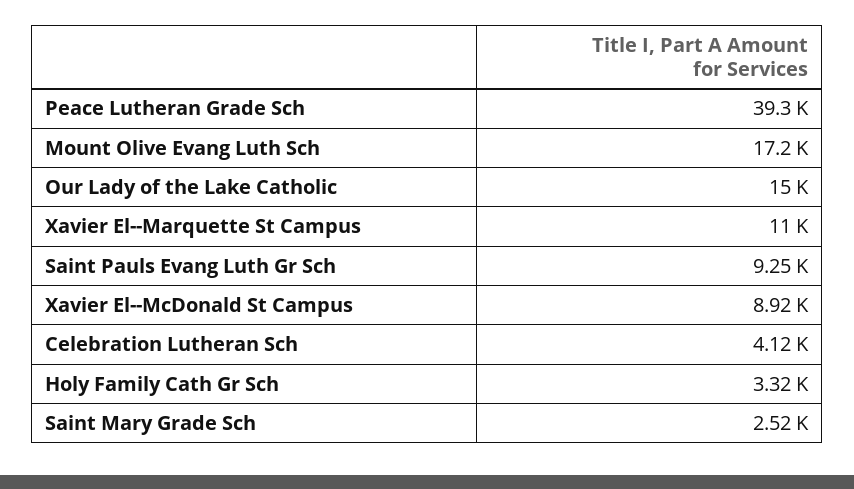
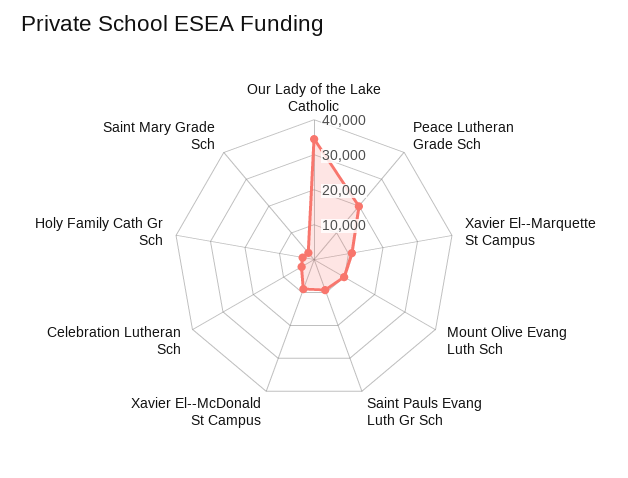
  {
-   "Peace Lutheran Grade Sch": 39300,
+   "Peace Lutheran Grade Sch": 20000,
-   "Mount Olive Evang Luth Sch": 17200,
+   "Mount Olive Evang Luth Sch": 10000,
-   "Our Lady of the Lake Catholic": 15000,
+   "Our Lady of the Lake Catholic": 35000,
    "Xavier El--Marquette St Campus": 11000,
    "Saint Pauls Evang Luth Gr Sch": 9250,
    "Xavier El--McDonald St Campus": 8920,
    "Celebration Lutheran Sch": 4120,
    "Holy Family Cath Gr Sch": 3320,
    "Saint Mary Grade Sch": 2520
  }

